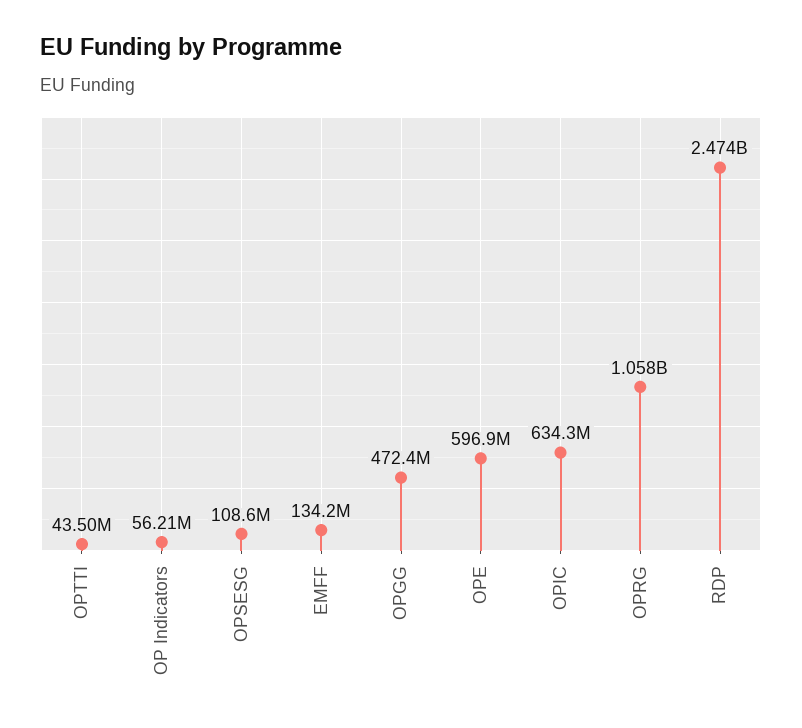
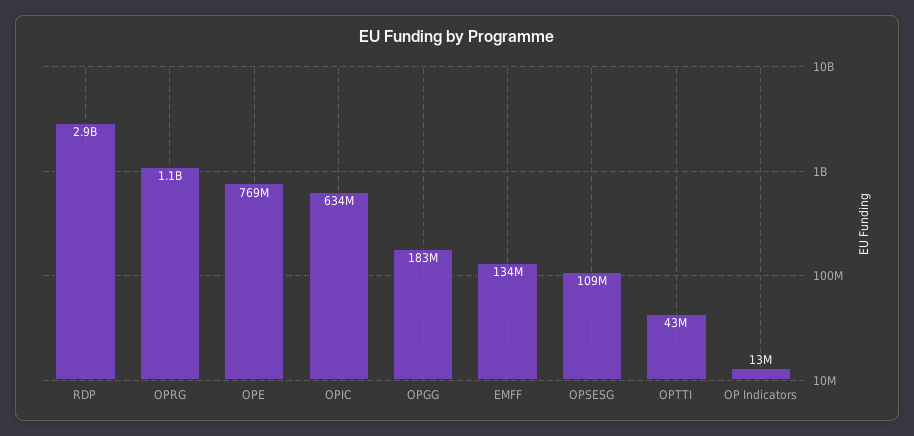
  {
    "OPTTI": 43500000,
-   "OP Indicators": 56210000,
+   "OP Indicators": 13000000,
    "OPSESG": 108600000,
    "EMFF": 134200000,
-   "OPGG": 472400000,
+   "OPGG": 183000000,
-   "OPE": 596900000,
+   "OPE": 769000000,
    "OPIC": 634300000,
    "OPRG": 1058000000,
-   "RDP": 2474000000
+   "RDP": 2900000000
  }

